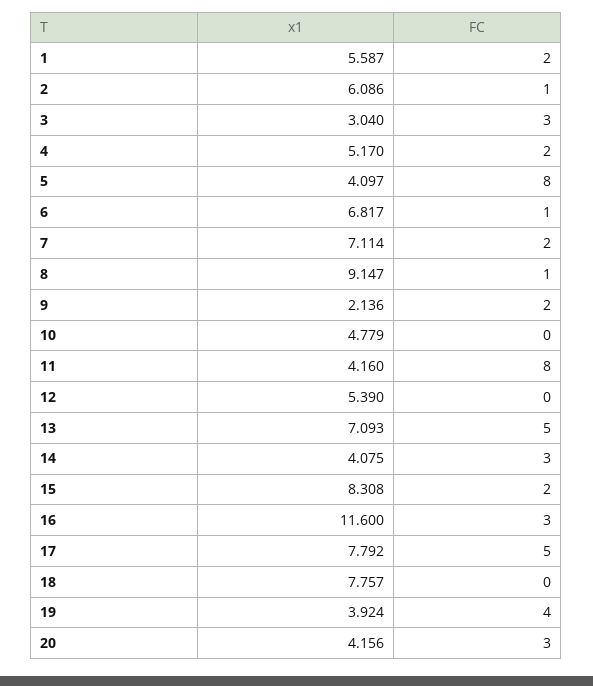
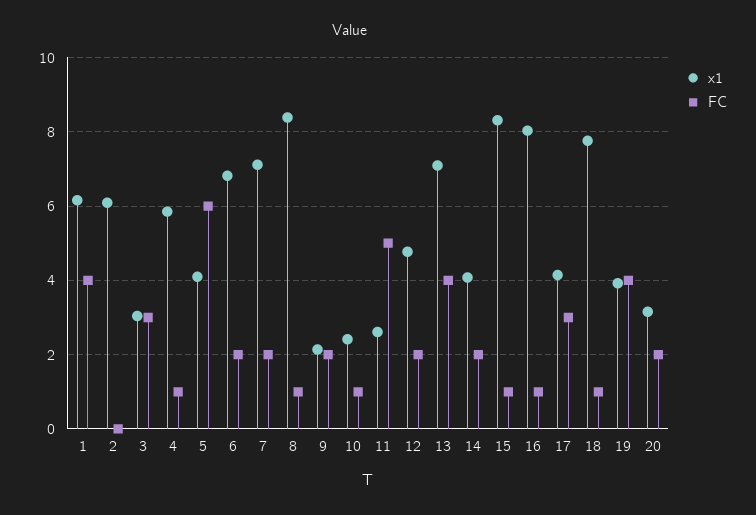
  {
    "x1": {
-     "1": 5.587,
+     "1": 6.2,
      "2": 6.086,
      "3": 3.04,
-     "4": 5.17,
+     "4": 5.8,
      "5": 4.097,
      "6": 6.817,
      "7": 7.114,
-     "8": 9.147,
+     "8": 8.4,
      "9": 2.136,
-     "10": 4.779,
+     "10": 2.4,
-     "11": 4.16,
+     "11": 2.6,
-     "12": 5.39,
+     "12": 4.8,
      "13": 7.093,
      "14": 4.075,
      "15": 8.308,
-     "16": 11.6,
+     "16": 8,
-     "17": 7.792,
+     "17": 4.2,
      "18": 7.757,
      "19": 3.924,
-     "20": 4.156
+     "20": 3.2
    },
    "FC": {
-     "1": 2,
+     "1": 4,
-     "2": 1,
+     "2": 0,
      "3": 3,
-     "4": 2,
+     "4": 1,
-     "5": 8,
+     "5": 6,
-     "6": 1,
+     "6": 2,
      "7": 2,
      "8": 1,
      "9": 2,
-     "10": 0,
+     "10": 1,
-     "11": 8,
+     "11": 5,
-     "12": 0,
+     "12": 2,
-     "13": 5,
+     "13": 4,
-     "14": 3,
+     "14": 2,
-     "15": 2,
+     "15": 1,
-     "16": 3,
+     "16": 1,
-     "17": 5,
+     "17": 3,
-     "18": 0,
+     "18": 1,
      "19": 4,
-     "20": 3
+     "20": 2
    }
  }

